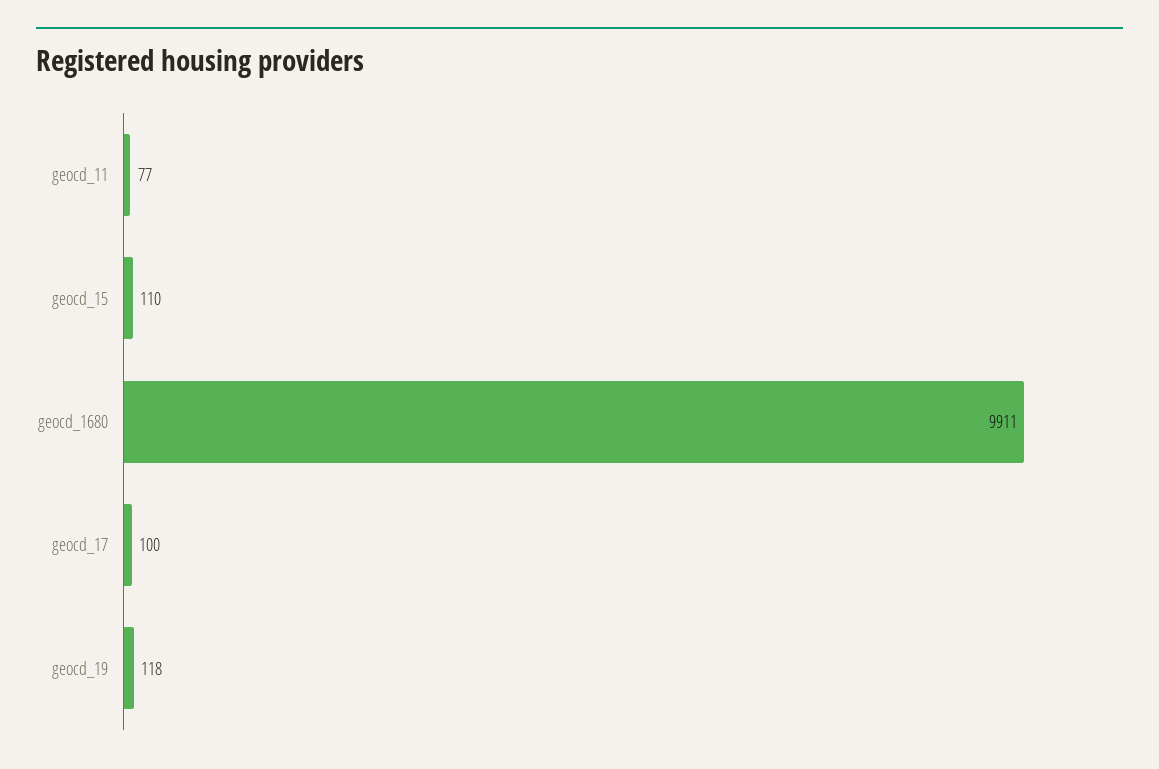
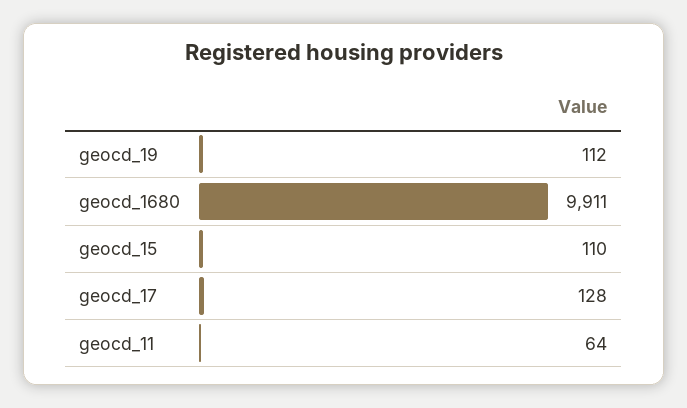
  {
-   "geocd_11": 77,
+   "geocd_11": 64,
    "geocd_15": 110,
    "geocd_1680": 9911,
-   "geocd_17": 100,
+   "geocd_17": 128,
-   "geocd_19": 118
+   "geocd_19": 112
  }

